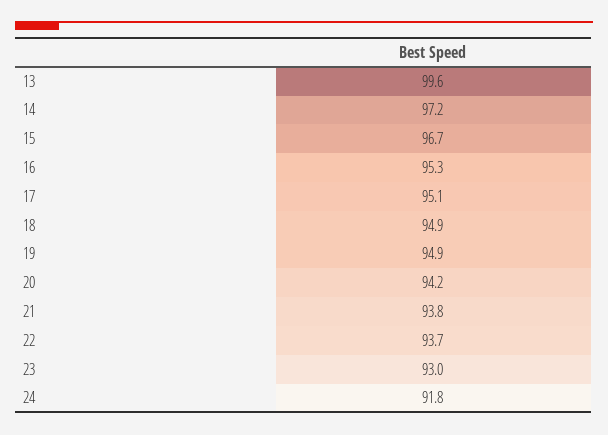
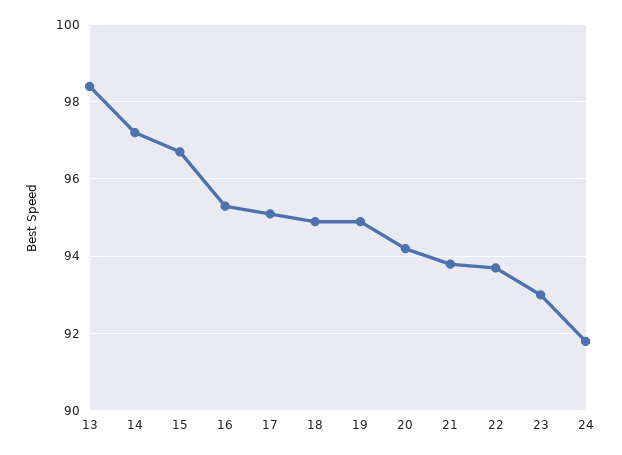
  {
-   "13": 99.6,
+   "13": 98.5,
    "14": 97.2,
    "15": 96.7,
    "16": 95.3,
    "17": 95.1,
    "18": 94.9,
    "19": 94.9,
    "20": 94.2,
    "21": 93.8,
    "22": 93.7,
    "23": 93,
    "24": 91.8
  }

